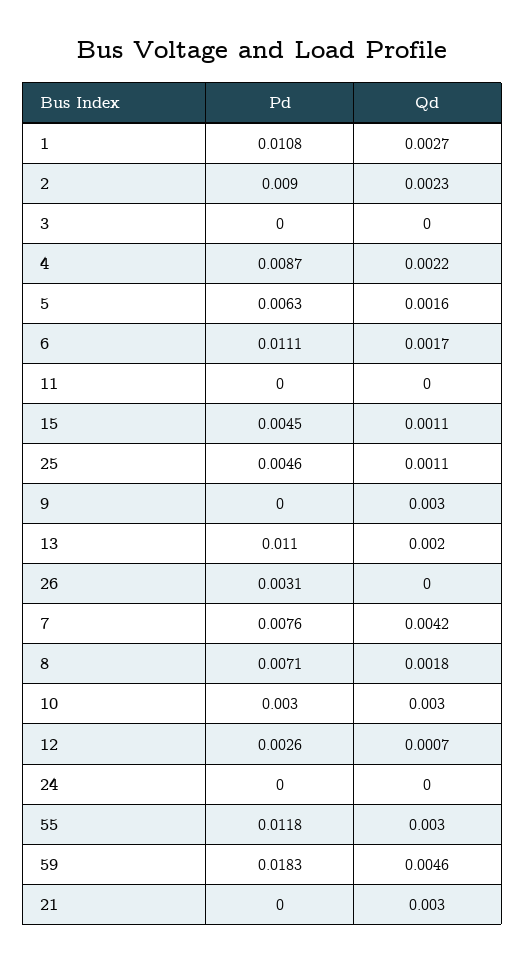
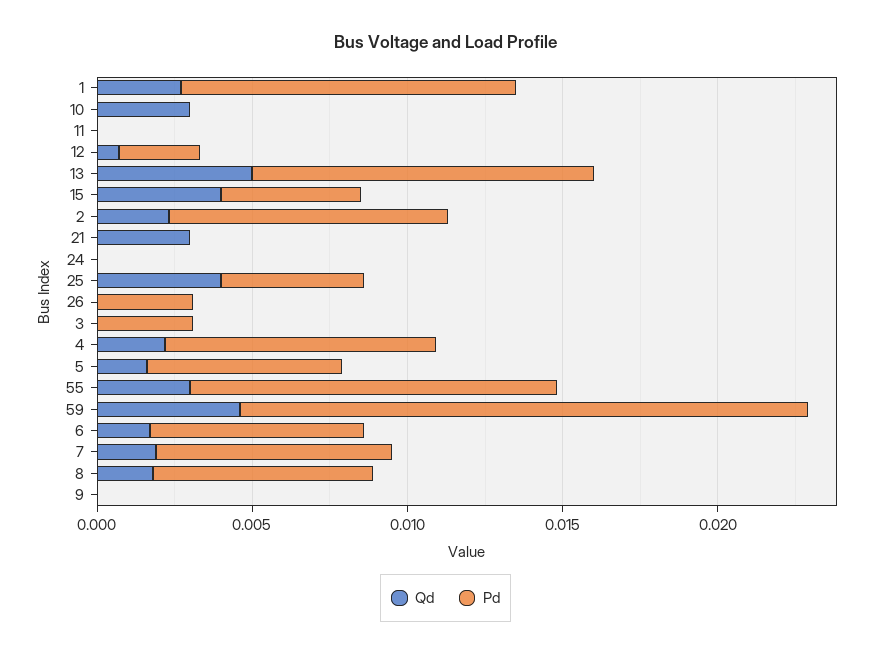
  {
    "Pd": {
      "1": 0.0108,
      "2": 0.009,
-     "3": 0,
+     "3": 0.003,
      "4": 0.0087,
      "5": 0.0063,
-     "6": 0.0111,
+     "6": 0.007,
      "11": 0,
      "15": 0.0045,
      "25": 0.0046,
      "9": 0,
      "13": 0.011,
      "26": 0.0031,
      "7": 0.0076,
      "8": 0.0071,
-     "10": 0.003,
+     "10": 0,
      "12": 0.0026,
      "24": 0,
      "55": 0.0118,
      "59": 0.0183,
      "21": 0
    },
    "Qd": {
      "1": 0.0027,
      "2": 0.0023,
      "3": 0,
      "4": 0.0022,
      "5": 0.0016,
      "6": 0.0017,
      "11": 0,
-     "15": 0.0011,
+     "15": 0.004,
-     "25": 0.0011,
+     "25": 0.004,
-     "9": 0.003,
+     "9": 0,
-     "13": 0.002,
+     "13": 0.005,
      "26": 0,
-     "7": 0.0042,
+     "7": 0.002,
      "8": 0.0018,
      "10": 0.003,
      "12": 0.0007,
      "24": 0,
      "55": 0.003,
      "59": 0.0046,
      "21": 0.003
    }
  }

